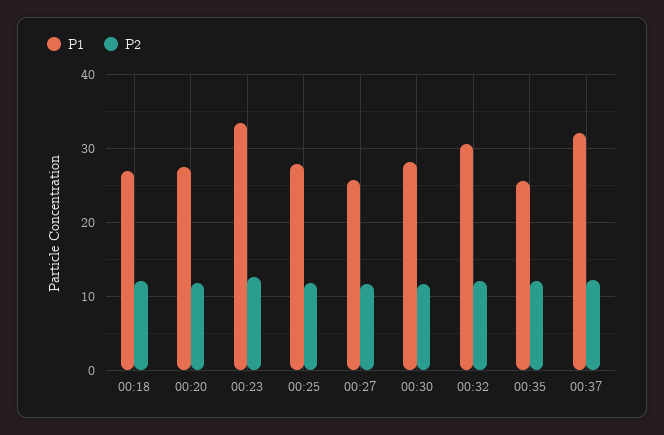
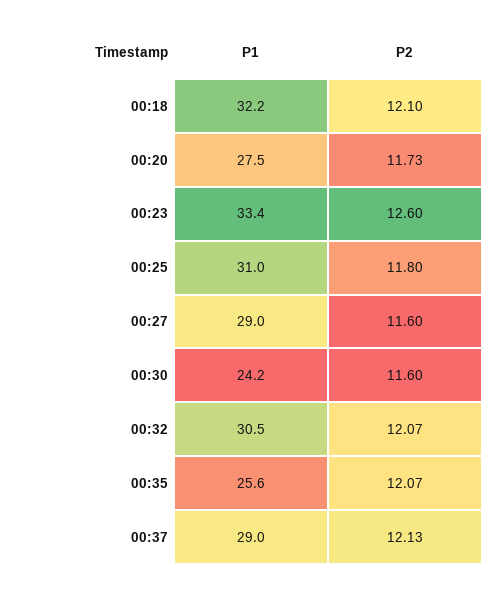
  {
    "P1": {
-     "00:18": 27,
+     "00:18": 32.2,
      "00:20": 27.5,
      "00:23": 33.4,
-     "00:25": 28,
+     "00:25": 31,
-     "00:27": 26,
+     "00:27": 29,
-     "00:30": 28,
+     "00:30": 24.2,
      "00:32": 30.5,
      "00:35": 25.6,
-     "00:37": 32
+     "00:37": 29
    },
    "P2": {
      "00:18": 12.1,
      "00:20": 11.73,
      "00:23": 12.6,
      "00:25": 11.8,
      "00:27": 11.6,
      "00:30": 11.6,
      "00:32": 12.07,
      "00:35": 12.07,
      "00:37": 12.13
    }
  }

